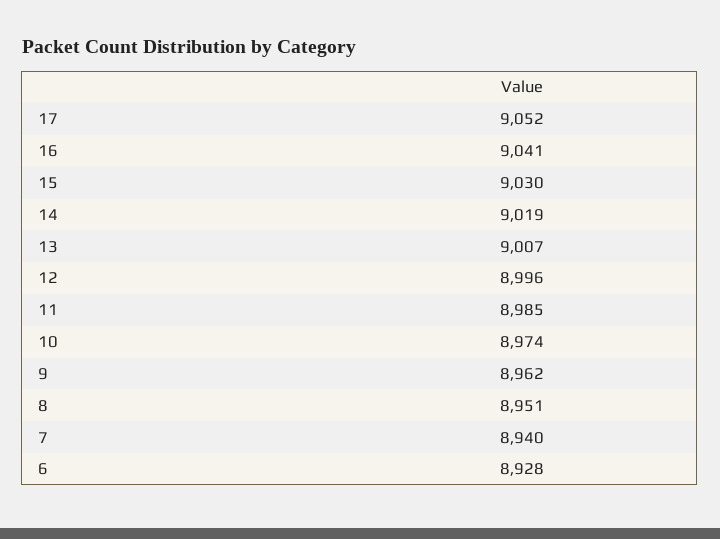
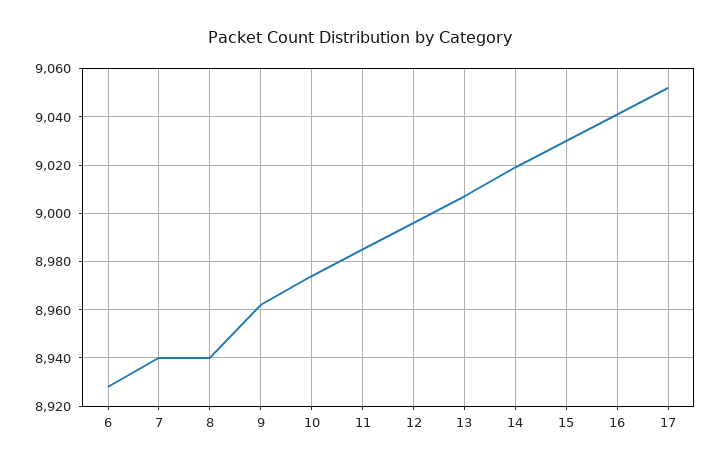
  {
    "17": 9052,
    "16": 9041,
    "15": 9030,
    "14": 9019,
    "13": 9007,
    "12": 8996,
    "11": 8985,
    "10": 8974,
    "9": 8962,
-   "8": 8951,
+   "8": 8940,
    "7": 8940,
    "6": 8928
  }

